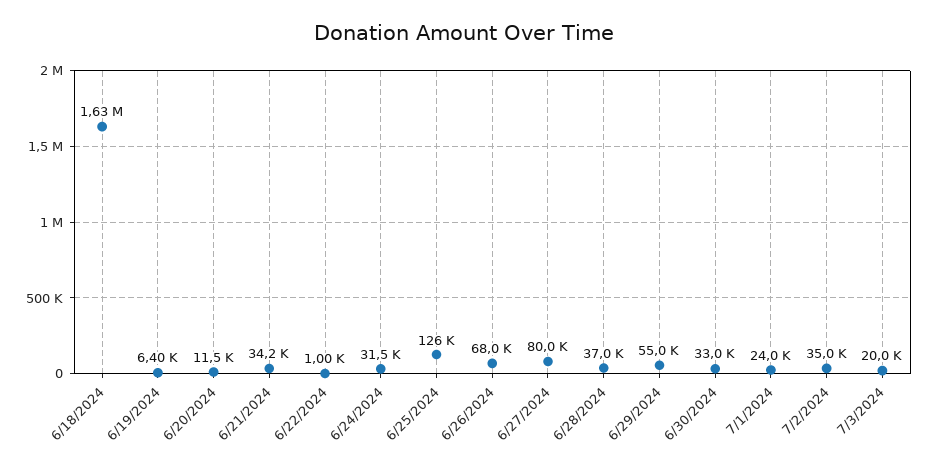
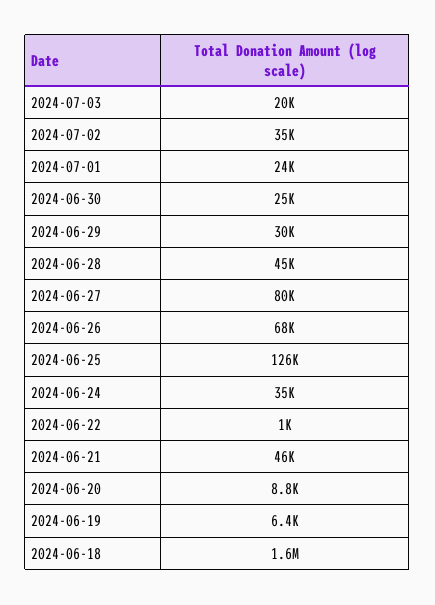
  {
    "6/18/2024": 1630000,
    "6/19/2024": 6400,
-   "6/20/2024": 11500,
+   "6/20/2024": 8800,
-   "6/21/2024": 34200,
+   "6/21/2024": 46000,
    "6/22/2024": 1000,
-   "6/24/2024": 31500,
+   "6/24/2024": 35000,
    "6/25/2024": 126000,
    "6/26/2024": 68000,
    "6/27/2024": 80000,
-   "6/28/2024": 37000,
+   "6/28/2024": 45000,
-   "6/29/2024": 55000,
+   "6/29/2024": 30000,
-   "6/30/2024": 33000,
+   "6/30/2024": 25000,
    "7/1/2024": 24000,
    "7/2/2024": 35000,
    "7/3/2024": 20000
  }

